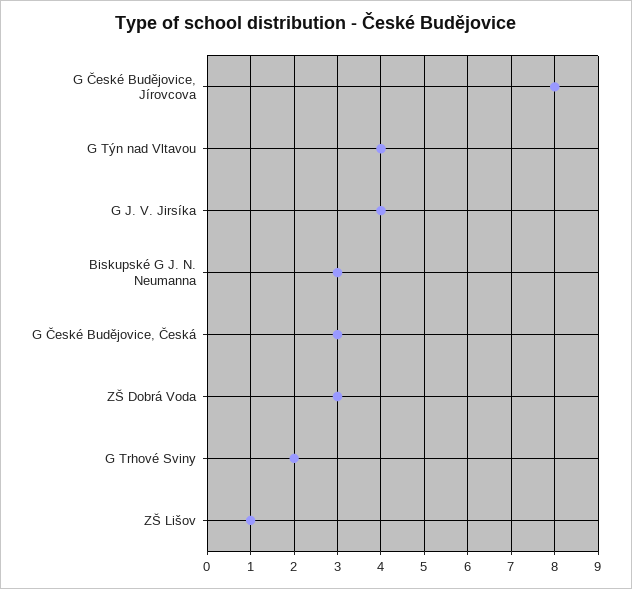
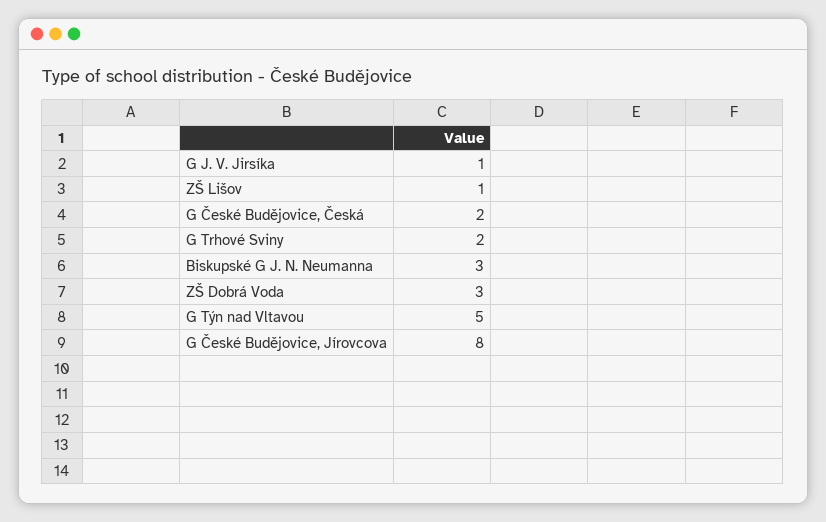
  {
    "G České Budějovice, Jírovcova": 8,
-   "G Týn nad Vltavou": 4,
+   "G Týn nad Vltavou": 5,
-   "G J. V. Jirsíka": 4,
+   "G J. V. Jirsíka": 1,
    "Biskupské G J. N. Neumanna": 3,
-   "G České Budějovice, Česká": 3,
+   "G České Budějovice, Česká": 2,
    "ZŠ Dobrá Voda": 3,
    "G Trhové Sviny": 2,
    "ZŠ Lišov": 1
  }

